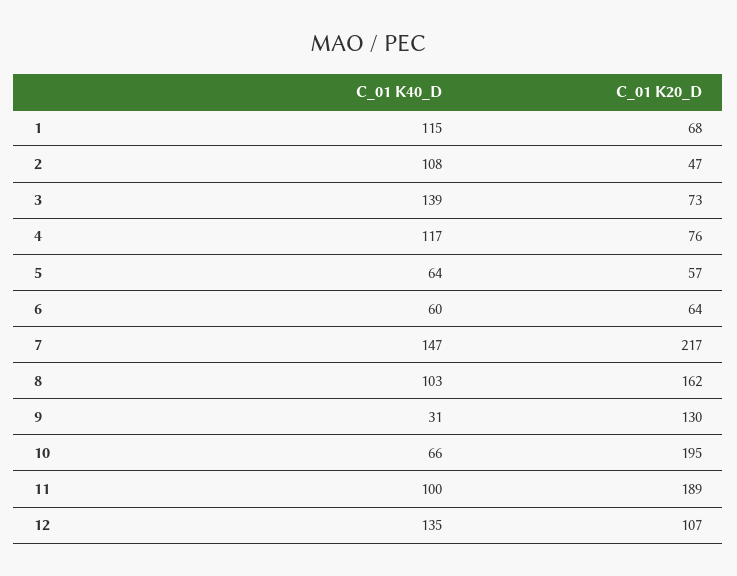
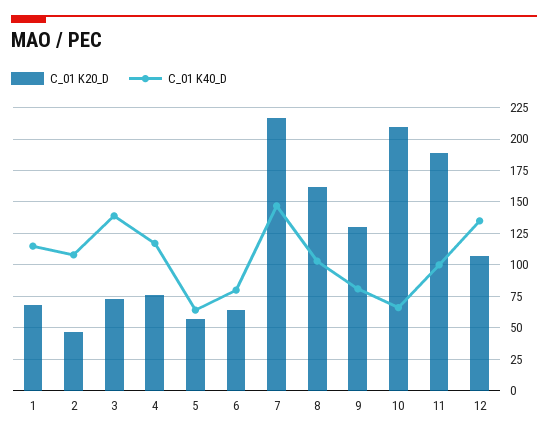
  {
    "C_01 K40_D": {
      "1": 115,
      "2": 108,
      "3": 139,
      "4": 117,
      "5": 64,
-     "6": 60,
+     "6": 80,
      "7": 147,
      "8": 103,
-     "9": 31,
+     "9": 80,
      "10": 66,
      "11": 100,
      "12": 135
    },
    "C_01 K20_D": {
      "1": 68,
      "2": 47,
      "3": 73,
      "4": 76,
      "5": 57,
      "6": 64,
      "7": 217,
      "8": 162,
      "9": 130,
-     "10": 195,
+     "10": 210,
      "11": 189,
      "12": 107
    }
  }

